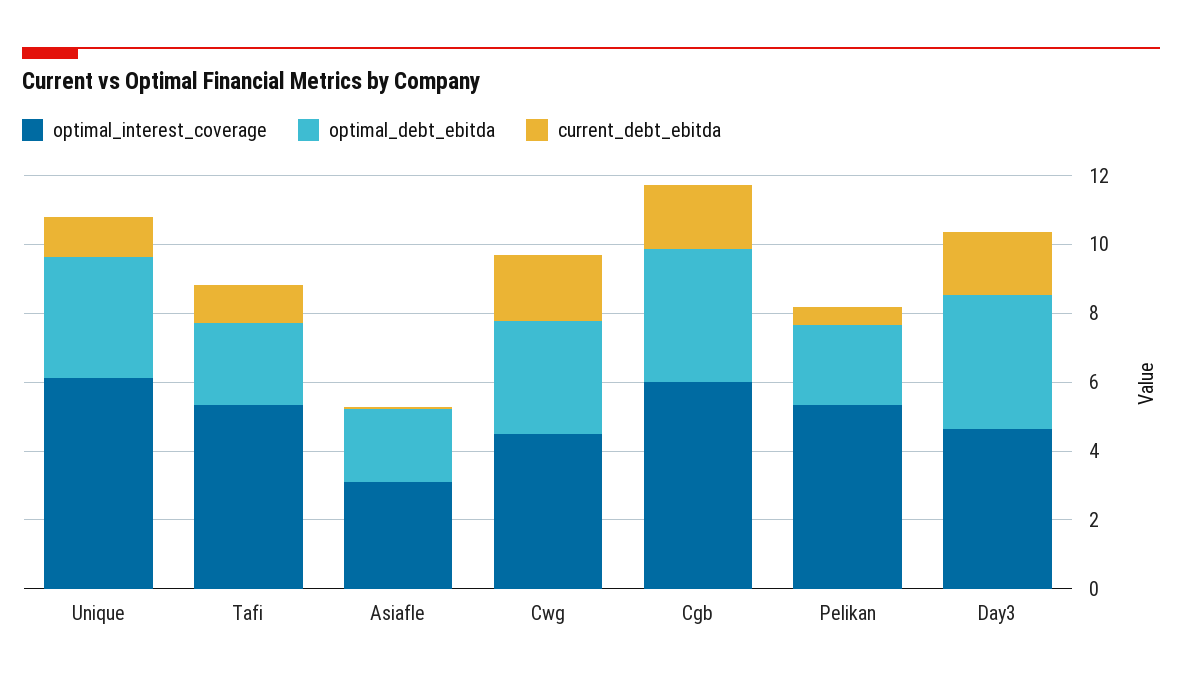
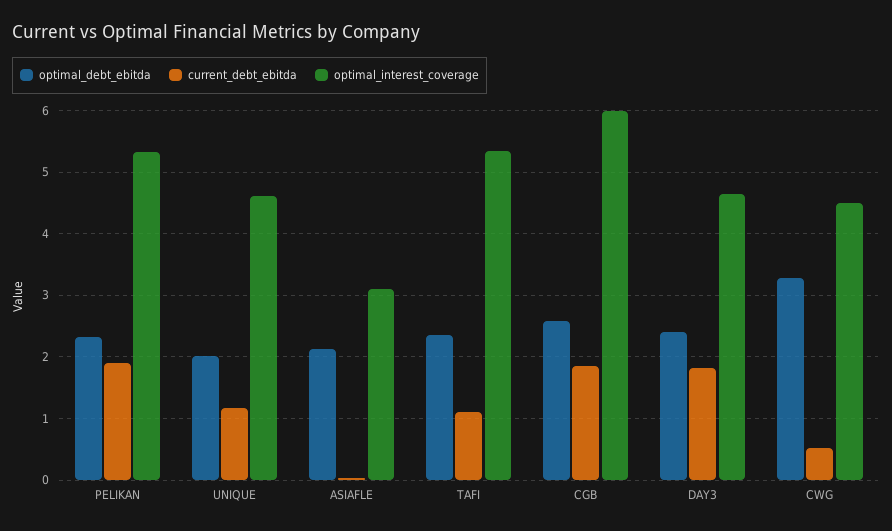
  {
    "optimal_interest_coverage": {
-     "Unique": 6,
+     "Unique": 4.6,
      "Tafi": 5.3,
      "Asiafle": 3.1,
      "Cwg": 4.5,
      "Cgb": 6,
      "Pelikan": 5.3,
      "Day3": 4.6
    },
    "optimal_debt_ebitda": {
-     "Unique": 3.5,
+     "Unique": 2,
      "Tafi": 2.4,
      "Asiafle": 2.1,
      "Cwg": 3.3,
-     "Cgb": 4,
+     "Cgb": 2.6,
      "Pelikan": 2.3,
-     "Day3": 4
+     "Day3": 2.4
    },
    "current_debt_ebitda": {
      "Unique": 1.2,
      "Tafi": 1.1,
      "Asiafle": 0,
-     "Cwg": 2,
+     "Cwg": 0.5,
      "Cgb": 1.9,
-     "Pelikan": 0.5,
+     "Pelikan": 1.9,
      "Day3": 1.8
    }
  }

